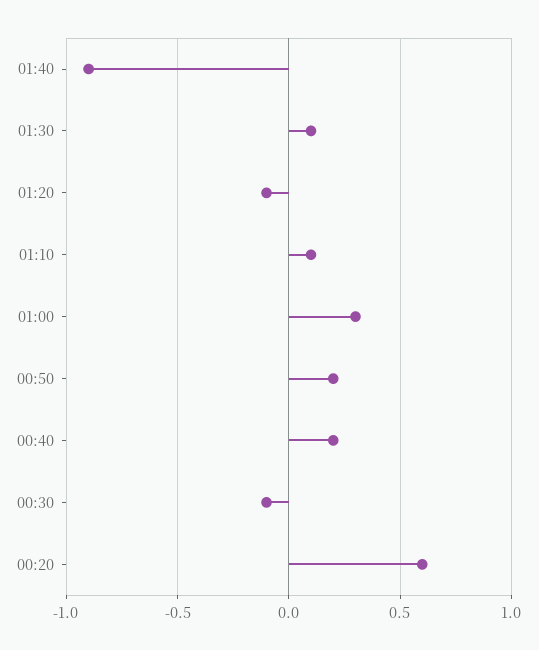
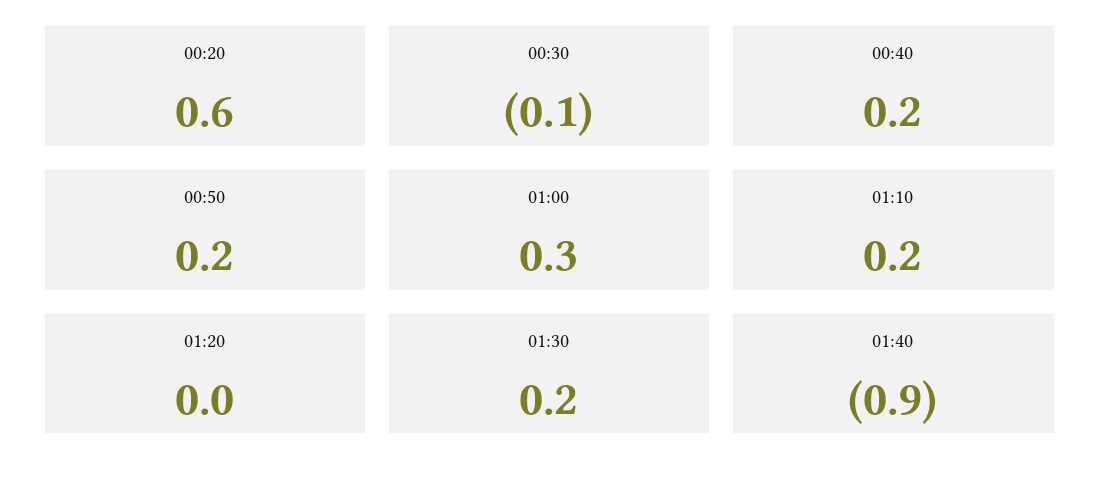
  {
    "01:40": -0.9,
-   "01:30": 0.1,
+   "01:30": 0.2,
-   "01:20": -0.1,
+   "01:20": 0,
-   "01:10": 0.1,
+   "01:10": 0.2,
    "01:00": 0.3,
    "00:50": 0.2,
    "00:40": 0.2,
    "00:30": -0.1,
    "00:20": 0.6
  }

